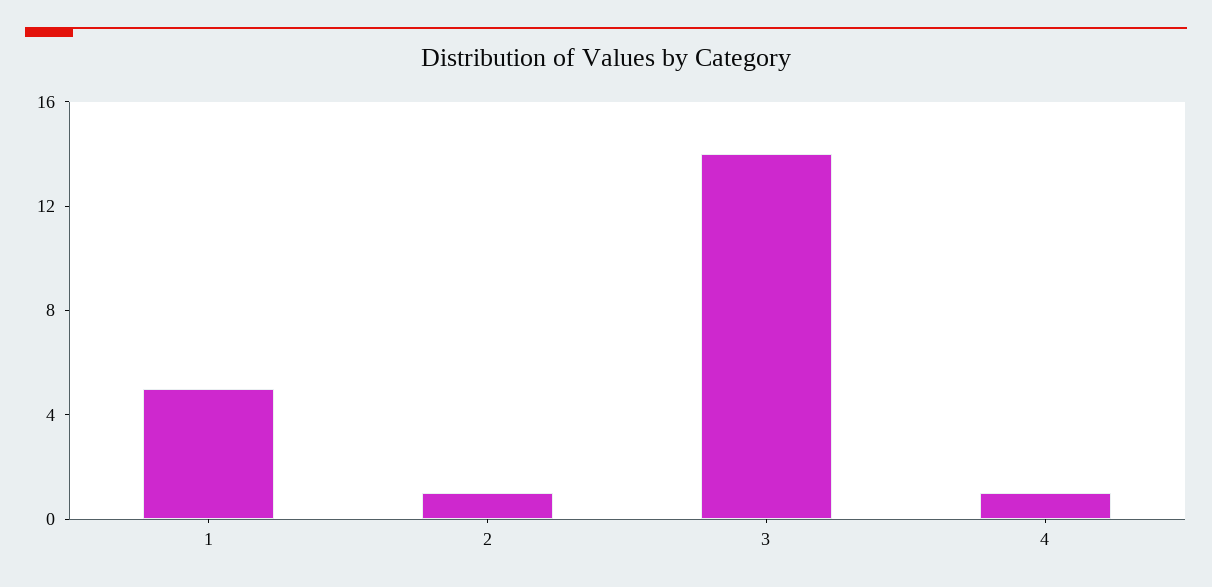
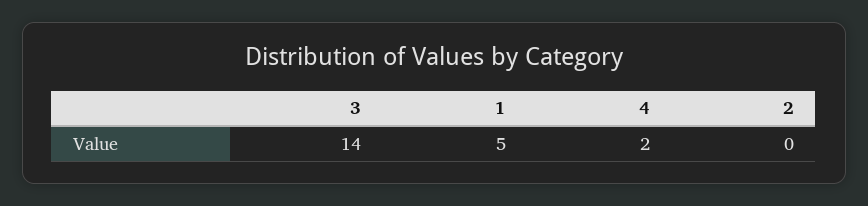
  {
    "1": 5,
-   "2": 1,
+   "2": 0,
    "3": 14,
-   "4": 1
+   "4": 2
  }

